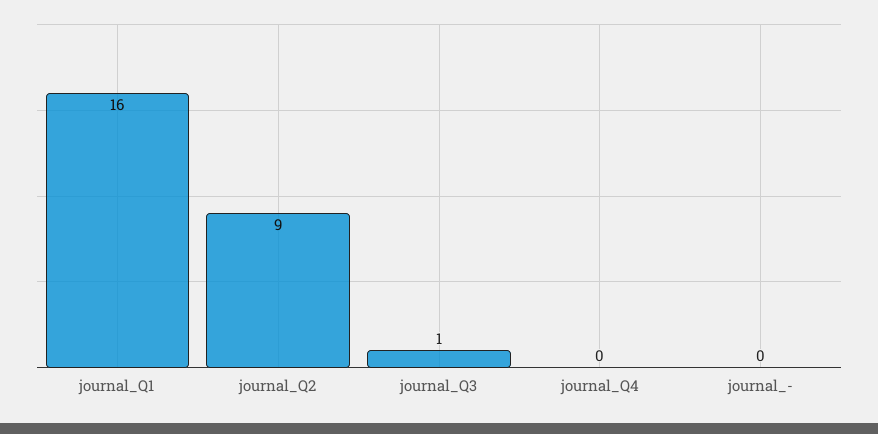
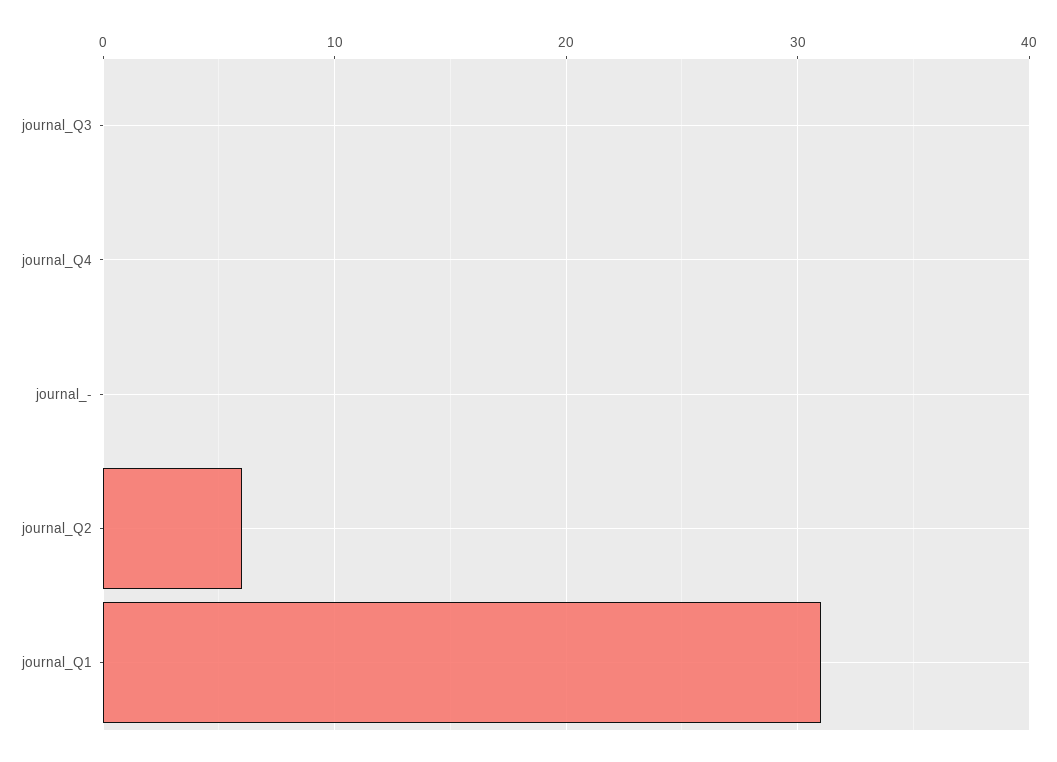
  {
-   "journal_Q1": 16,
+   "journal_Q1": 31,
-   "journal_Q2": 9,
+   "journal_Q2": 6,
-   "journal_Q3": 1,
+   "journal_Q3": 0,
    "journal_Q4": 0,
    "journal_-": 0
  }

